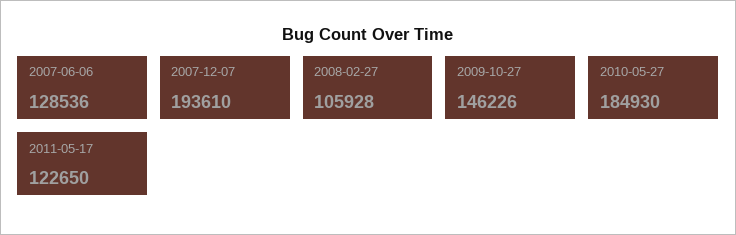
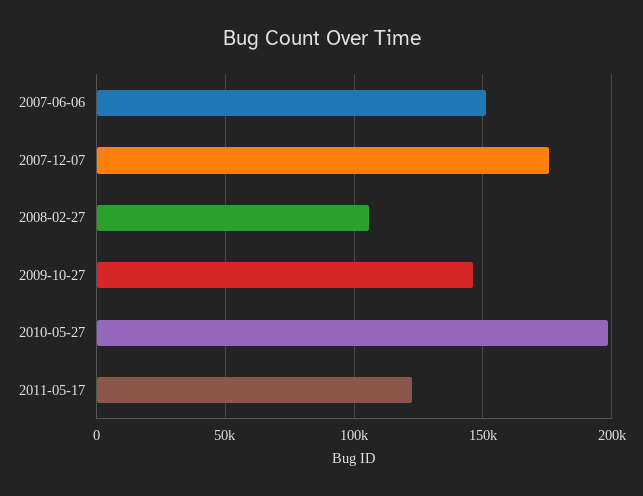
  {
-   "2007-06-06": 128536,
+   "2007-06-06": 150000,
-   "2007-12-07": 193610,
+   "2007-12-07": 175000,
    "2008-02-27": 105928,
    "2009-10-27": 146226,
-   "2010-05-27": 184930,
+   "2010-05-27": 200000,
    "2011-05-17": 122650
  }

